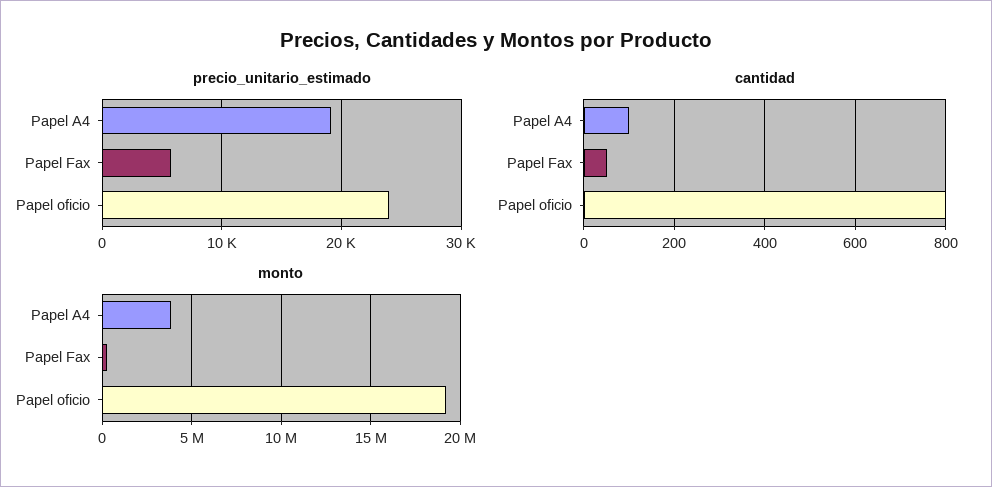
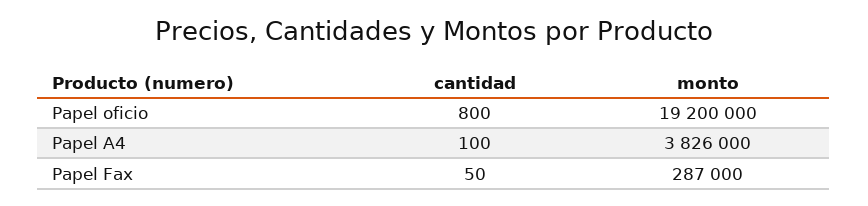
  {
-   "precio_unitario_estimado": {
-     "Papel A4": 19000,
-     "Papel Fax": 6000,
-     "Papel oficio": 24000
-   },
    "cantidad": {
      "Papel A4": 100,
      "Papel Fax": 50,
      "Papel oficio": 800
    },
    "monto": {
      "Papel A4": 3826000,
      "Papel Fax": 287000,
      "Papel oficio": 19200000
    }
  }

